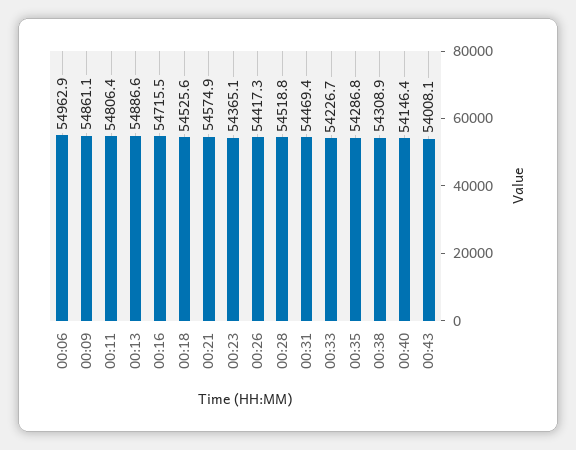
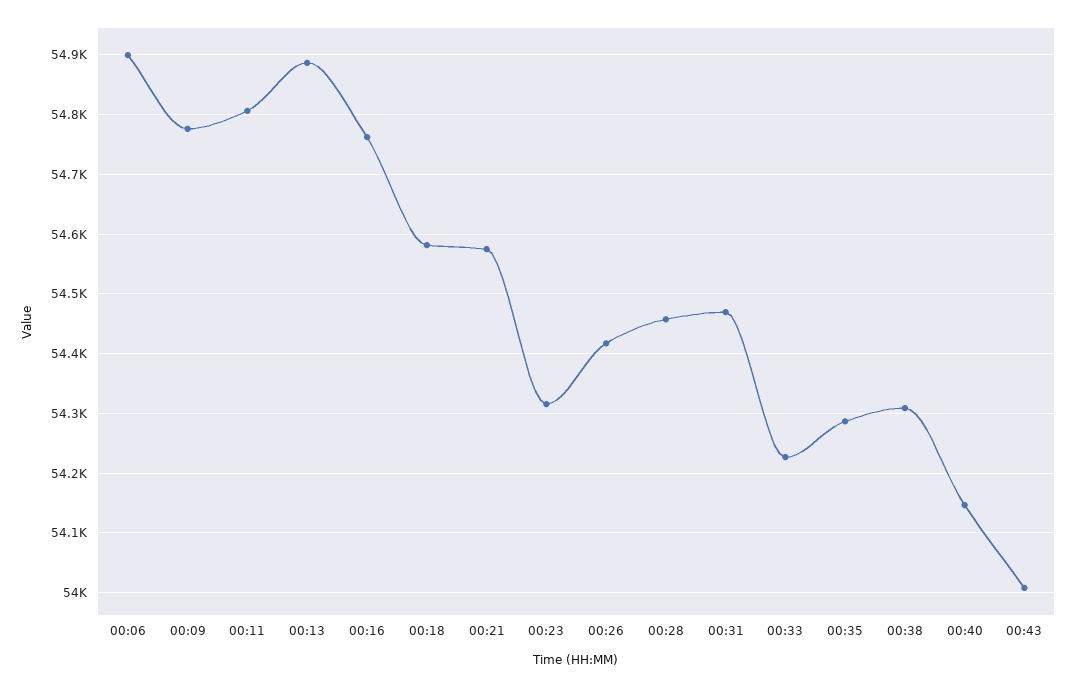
  {
-   "00:06": 54962.9,
+   "00:06": 54900,
-   "00:09": 54861.1,
+   "00:09": 54780,
    "00:11": 54806.4,
    "00:13": 54886.6,
-   "00:16": 54715.5,
+   "00:16": 54760,
-   "00:18": 54525.6,
+   "00:18": 54580,
    "00:21": 54574.9,
-   "00:23": 54365.1,
+   "00:23": 54320,
    "00:26": 54417.3,
-   "00:28": 54518.8,
+   "00:28": 54460,
    "00:31": 54469.4,
    "00:33": 54226.7,
    "00:35": 54286.8,
    "00:38": 54308.9,
    "00:40": 54146.4,
    "00:43": 54008.1
  }

